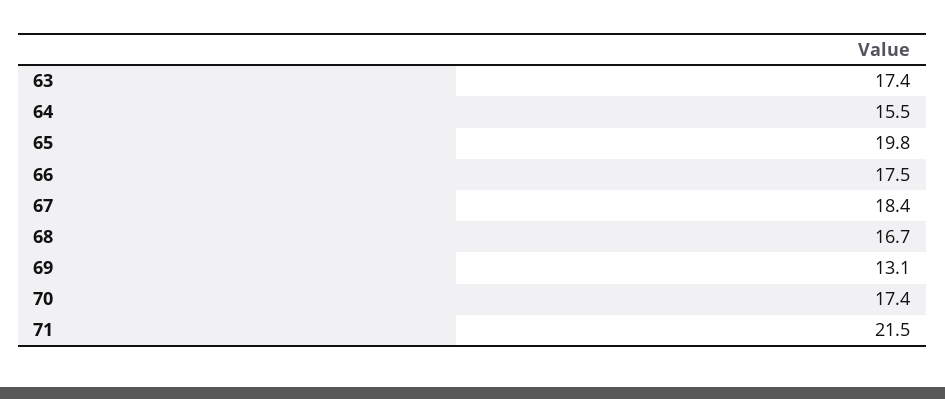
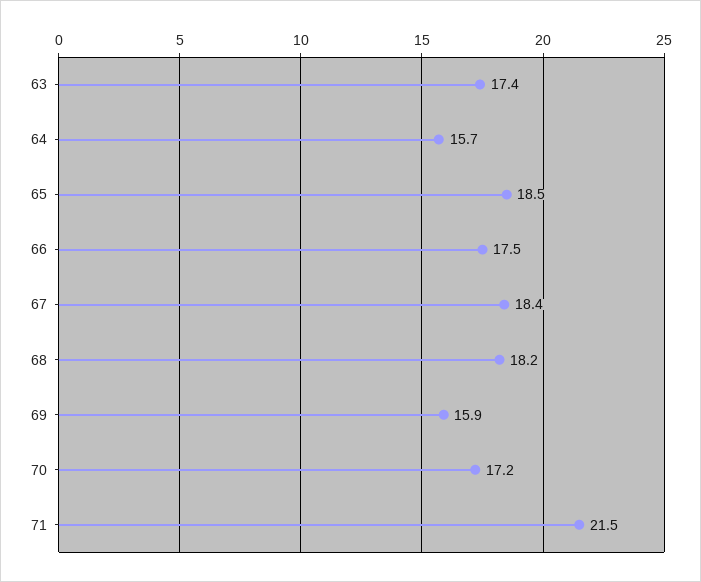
  {
    "63": 17.4,
-   "64": 15.5,
+   "64": 15.7,
-   "65": 19.8,
+   "65": 18.5,
    "66": 17.5,
    "67": 18.4,
-   "68": 16.7,
+   "68": 18.2,
-   "69": 13.1,
+   "69": 15.9,
-   "70": 17.4,
+   "70": 17.2,
    "71": 21.5
  }

